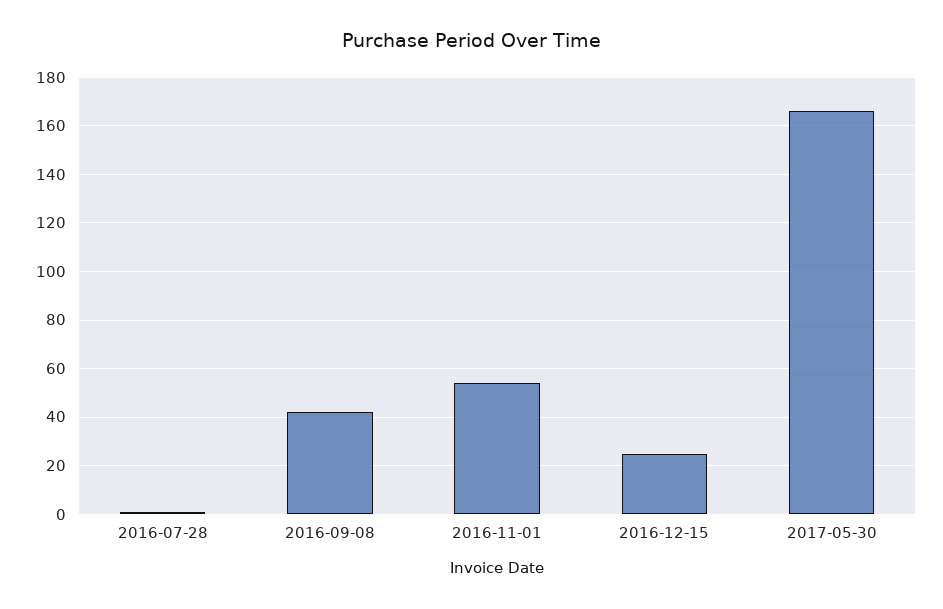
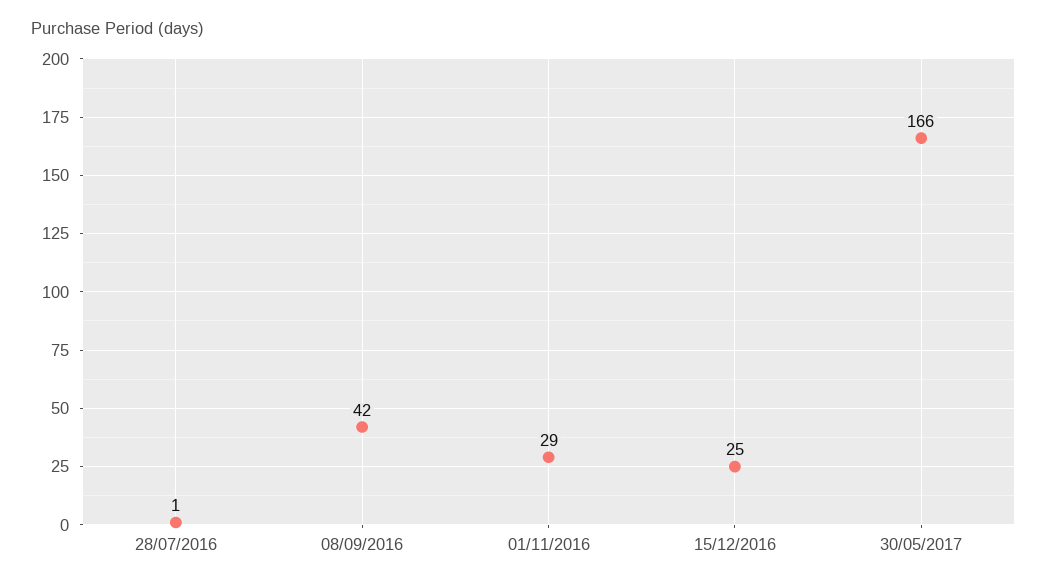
  {
    "2016-07-28": 1,
    "2016-09-08": 42,
-   "2016-11-01": 55,
+   "2016-11-01": 29,
    "2016-12-15": 25,
    "2017-05-30": 166
  }

